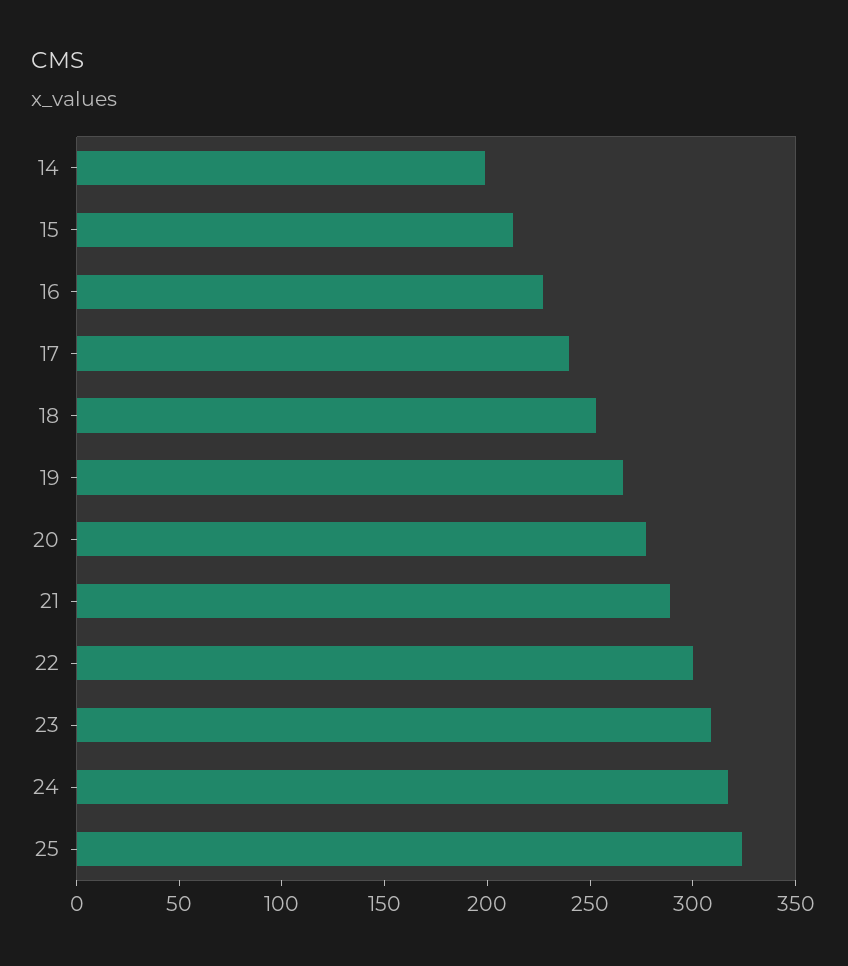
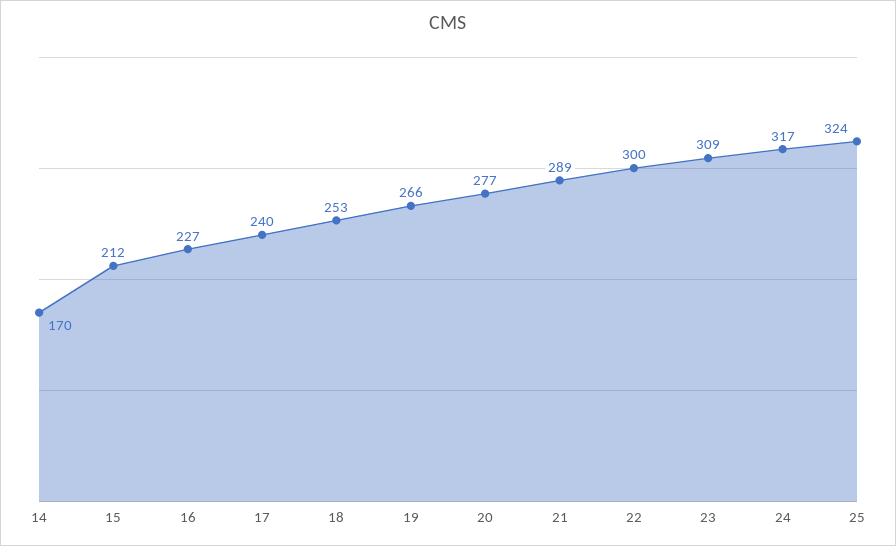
  {
-   "14": 200,
+   "14": 170,
    "15": 212,
    "16": 227,
    "17": 240,
    "18": 253,
    "19": 266,
    "20": 277,
    "21": 289,
    "22": 300,
    "23": 309,
    "24": 317,
    "25": 324
  }

